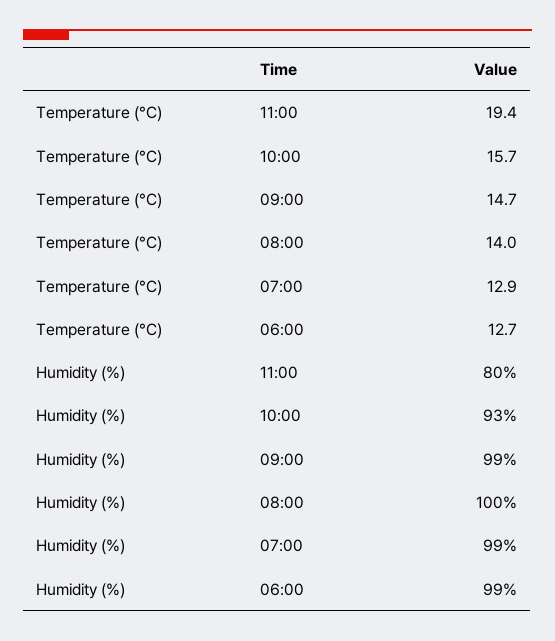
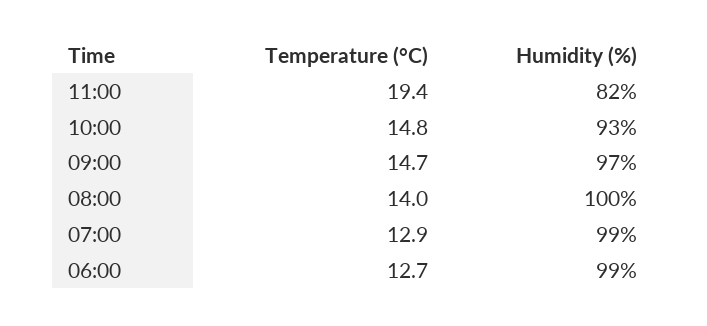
  {
    "Temperature (°C)": {
      "11:00": 19.4,
-     "10:00": 15.7,
+     "10:00": 14.8,
      "09:00": 14.7,
      "08:00": 14,
      "07:00": 12.9,
      "06:00": 12.7
    },
    "Humidity (%)": {
-     "11:00": 80,
+     "11:00": 82,
      "10:00": 93,
-     "09:00": 99,
+     "09:00": 97,
      "08:00": 100,
      "07:00": 99,
      "06:00": 99
    }
  }

